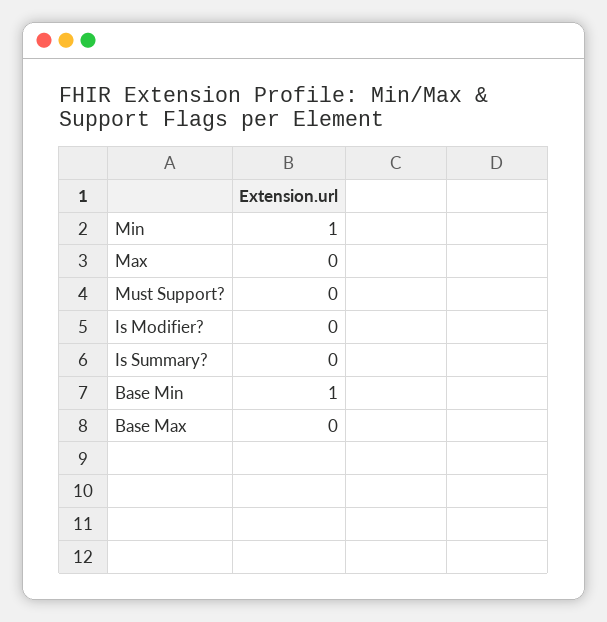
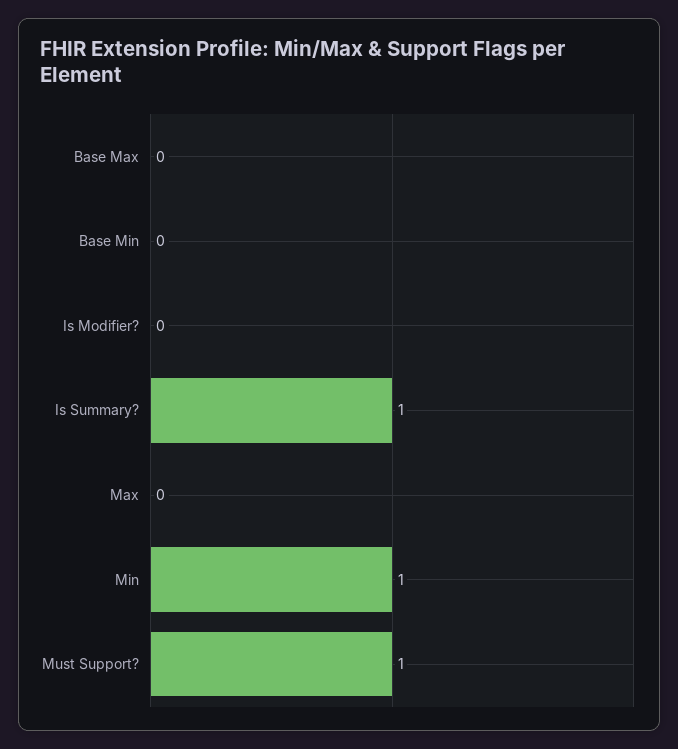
  {
    "Min": 1,
    "Max": 0,
-   "Must Support?": 0,
+   "Must Support?": 1,
    "Is Modifier?": 0,
-   "Is Summary?": 0,
+   "Is Summary?": 1,
-   "Base Min": 1,
+   "Base Min": 0,
    "Base Max": 0
  }

